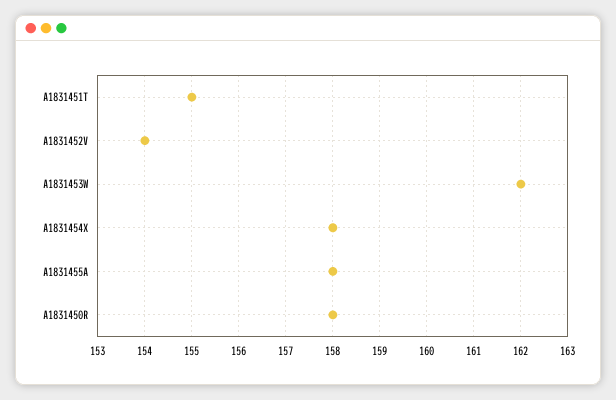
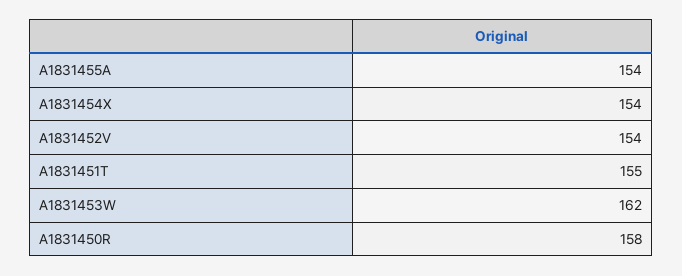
  {
    "A1831451T": 155,
    "A1831452V": 154,
    "A1831453W": 162,
-   "A1831454X": 158,
+   "A1831454X": 154,
-   "A1831455A": 158,
+   "A1831455A": 154,
    "A1831450R": 158
  }

